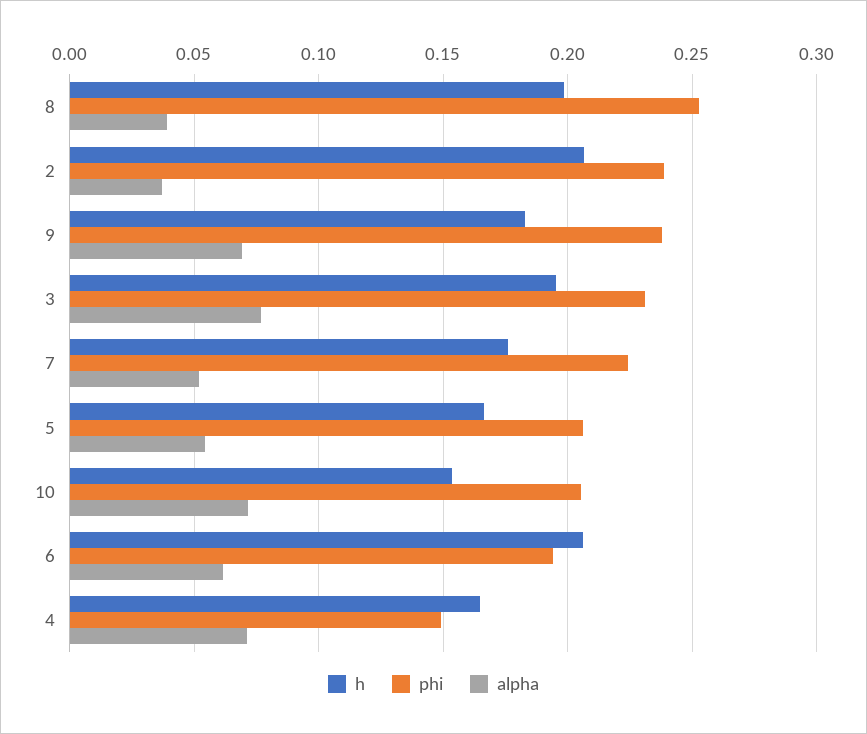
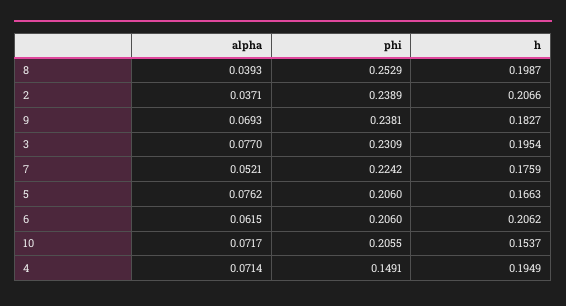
  {
    "h": {
      "8": 0.1987,
      "2": 0.2066,
      "9": 0.1827,
      "3": 0.1954,
      "7": 0.1759,
      "5": 0.1663,
      "10": 0.1537,
      "6": 0.2062,
-     "4": 0.165
+     "4": 0.1949
    },
    "phi": {
      "8": 0.2529,
      "2": 0.2389,
      "9": 0.2381,
      "3": 0.2309,
      "7": 0.2242,
      "5": 0.206,
      "10": 0.2055,
-     "6": 0.195,
+     "6": 0.206,
      "4": 0.1491
    },
    "alpha": {
      "8": 0.0393,
      "2": 0.0371,
      "9": 0.0693,
      "3": 0.077,
      "7": 0.0521,
-     "5": 0.055,
+     "5": 0.0762,
      "10": 0.0717,
      "6": 0.0615,
      "4": 0.0714
    }
  }

